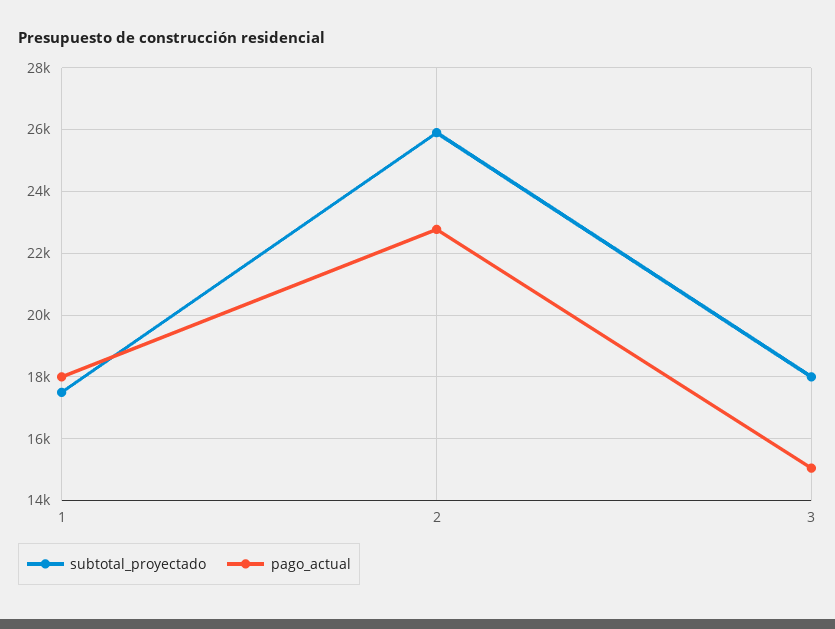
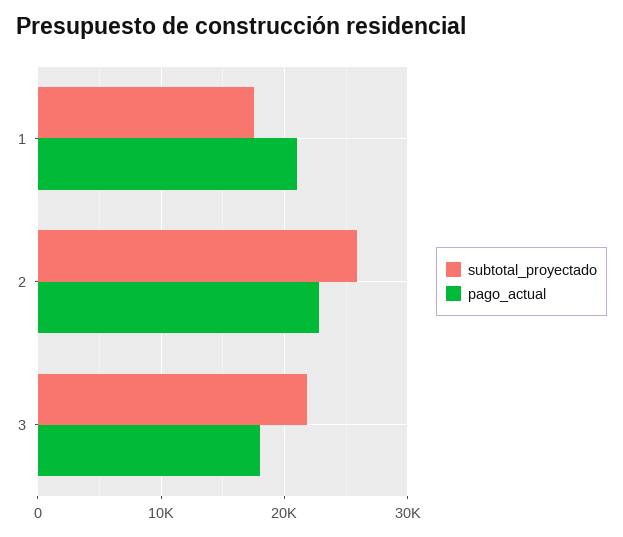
  {
    "subtotal_proyectado": {
      "1": 17600,
      "2": 26000,
-     "3": 18000
+     "3": 22000
    },
    "pago_actual": {
-     "1": 18000,
+     "1": 21000,
      "2": 22800,
-     "3": 15000
+     "3": 18000
    }
  }

